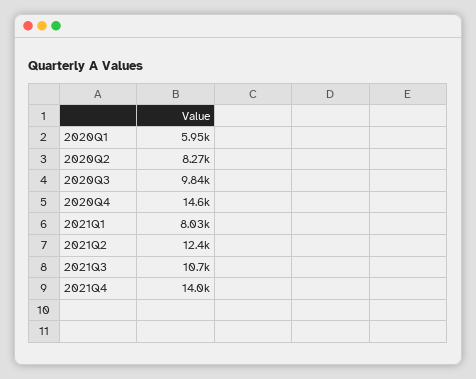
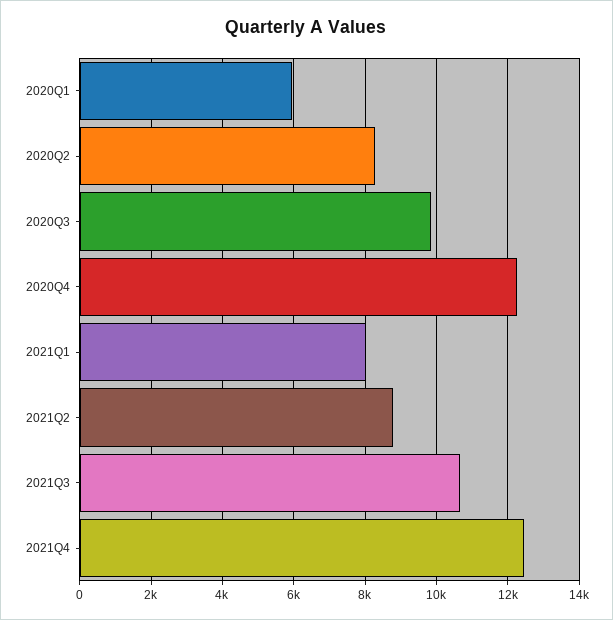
  {
    "2020Q1": 5950,
    "2020Q2": 8270,
    "2020Q3": 9840,
-   "2020Q4": 14600,
+   "2020Q4": 12200,
    "2021Q1": 8030,
-   "2021Q2": 12400,
+   "2021Q2": 8800,
    "2021Q3": 10700,
-   "2021Q4": 14000
+   "2021Q4": 12400
  }

